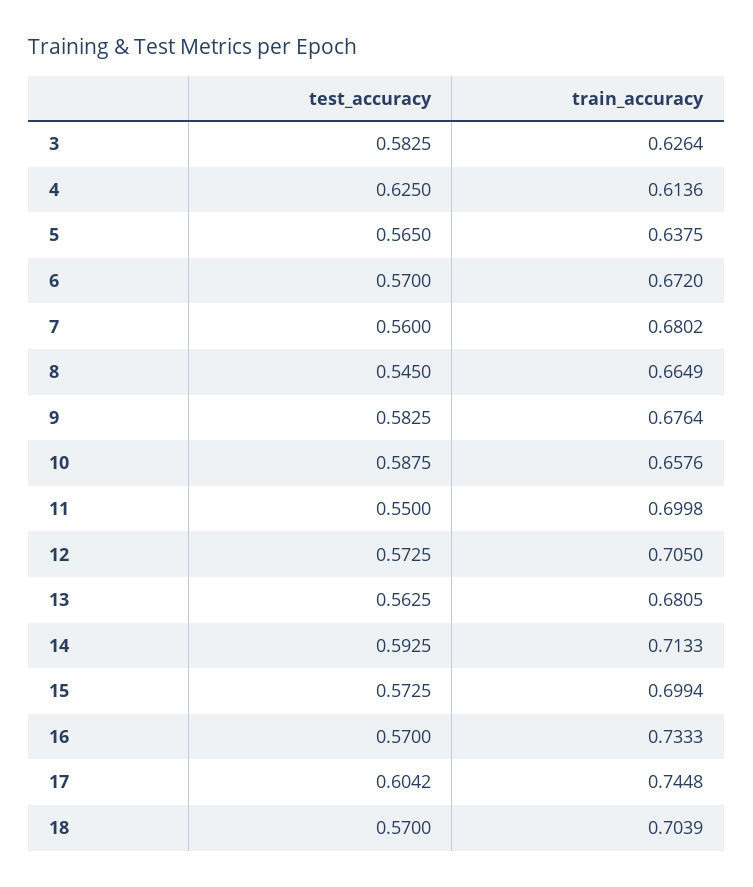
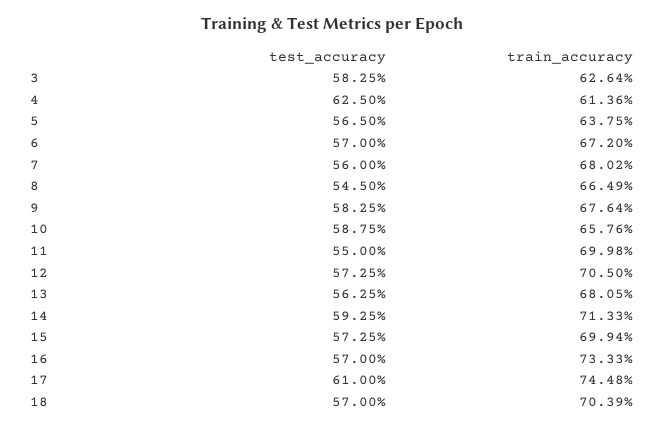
  {
    "test_accuracy": {
      "3": 0.5825,
      "4": 0.625,
      "5": 0.565,
      "6": 0.57,
      "7": 0.56,
      "8": 0.545,
      "9": 0.5825,
      "10": 0.5875,
      "11": 0.55,
      "12": 0.5725,
      "13": 0.5625,
      "14": 0.5925,
      "15": 0.5725,
      "16": 0.57,
-     "17": 0.6042,
+     "17": 0.61,
      "18": 0.57
    },
    "train_accuracy": {
      "3": 0.6264,
      "4": 0.6136,
      "5": 0.6375,
      "6": 0.672,
      "7": 0.6802,
      "8": 0.6649,
      "9": 0.6764,
      "10": 0.6576,
      "11": 0.6998,
      "12": 0.705,
      "13": 0.6805,
      "14": 0.7133,
      "15": 0.6994,
      "16": 0.7333,
      "17": 0.7448,
      "18": 0.7039
    }
  }

